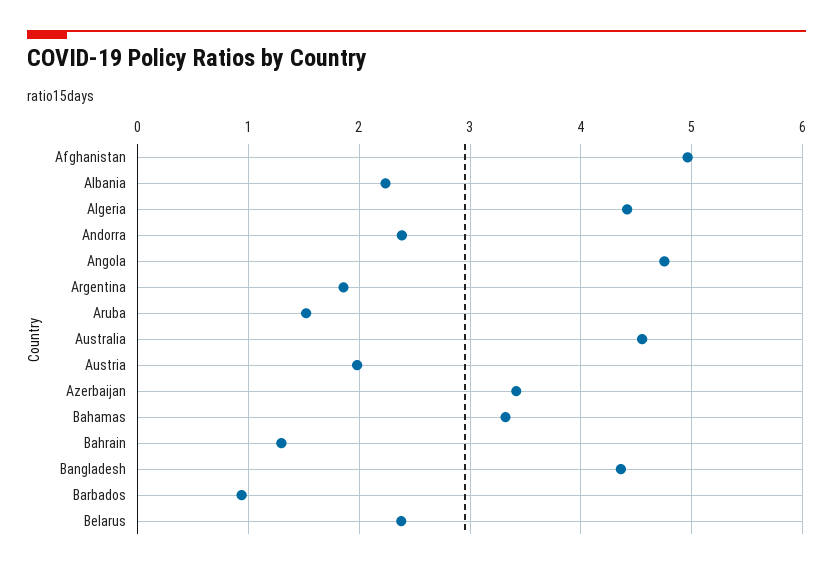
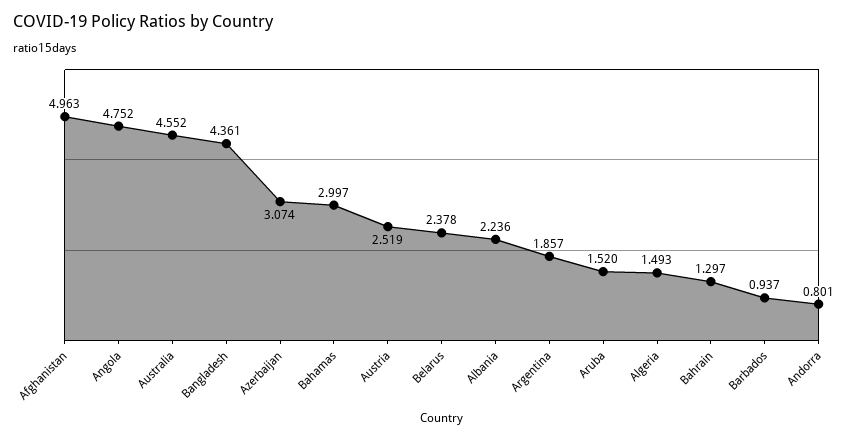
  {
    "Afghanistan": 4.963,
    "Albania": 2.236,
-   "Algeria": 4.4,
+   "Algeria": 1.493,
-   "Andorra": 2.4,
+   "Andorra": 0.801,
    "Angola": 4.752,
    "Argentina": 1.857,
    "Aruba": 1.52,
    "Australia": 4.552,
-   "Austria": 2,
+   "Austria": 2.519,
-   "Azerbaijan": 3.4,
+   "Azerbaijan": 3.074,
-   "Bahamas": 3.3,
+   "Bahamas": 2.997,
    "Bahrain": 1.297,
    "Bangladesh": 4.361,
    "Barbados": 0.937,
    "Belarus": 2.378
  }

